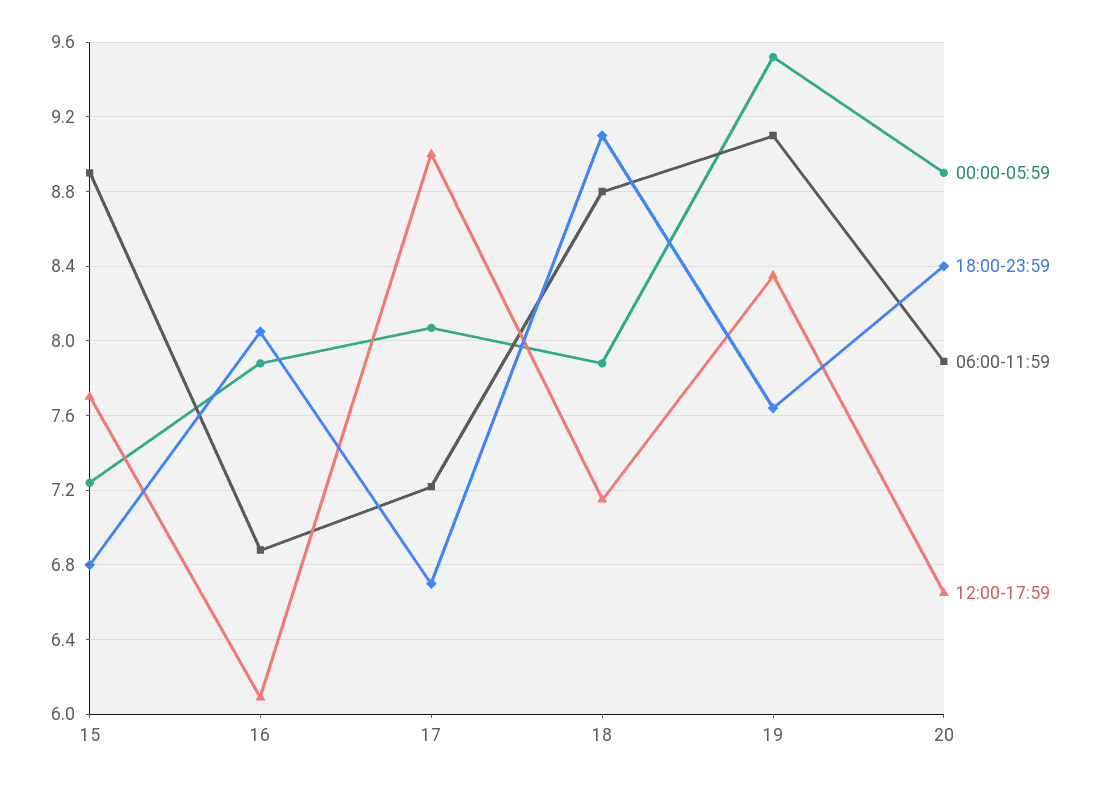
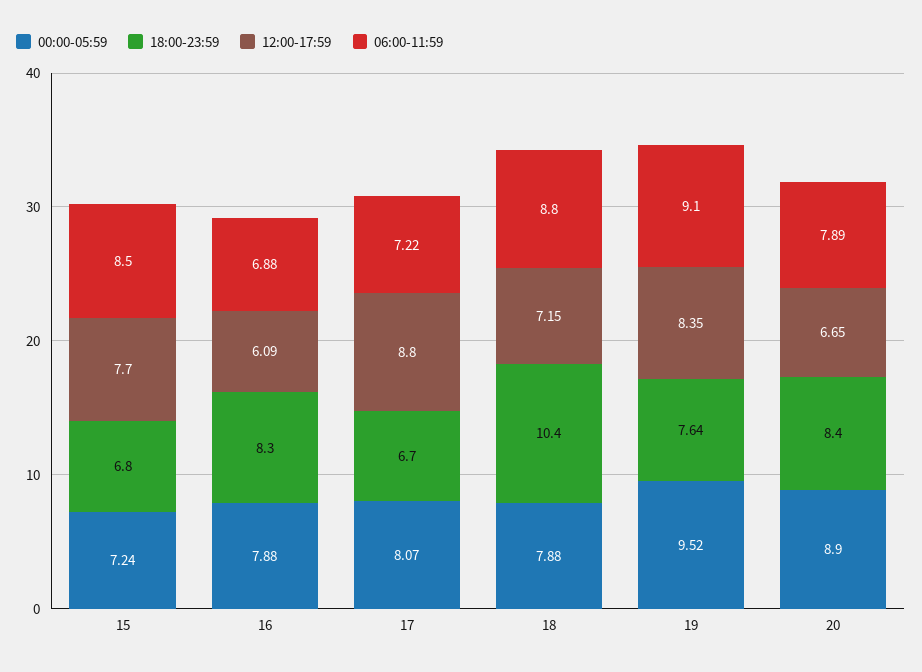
  {
    "00:00-05:59": {
      "15": 7.24,
      "16": 7.88,
      "17": 8.07,
      "18": 7.88,
      "19": 9.52,
      "20": 8.9
    },
    "18:00-23:59": {
      "15": 6.8,
-     "16": 8.05,
+     "16": 8.3,
      "17": 6.7,
-     "18": 9.1,
+     "18": 10.4,
      "19": 7.64,
      "20": 8.4
    },
    "06:00-11:59": {
-     "15": 8.9,
+     "15": 8.5,
      "16": 6.88,
      "17": 7.22,
      "18": 8.8,
      "19": 9.1,
      "20": 7.89
    },
    "12:00-17:59": {
      "15": 7.7,
      "16": 6.09,
-     "17": 9,
+     "17": 8.8,
      "18": 7.15,
      "19": 8.35,
      "20": 6.65
    }
  }

